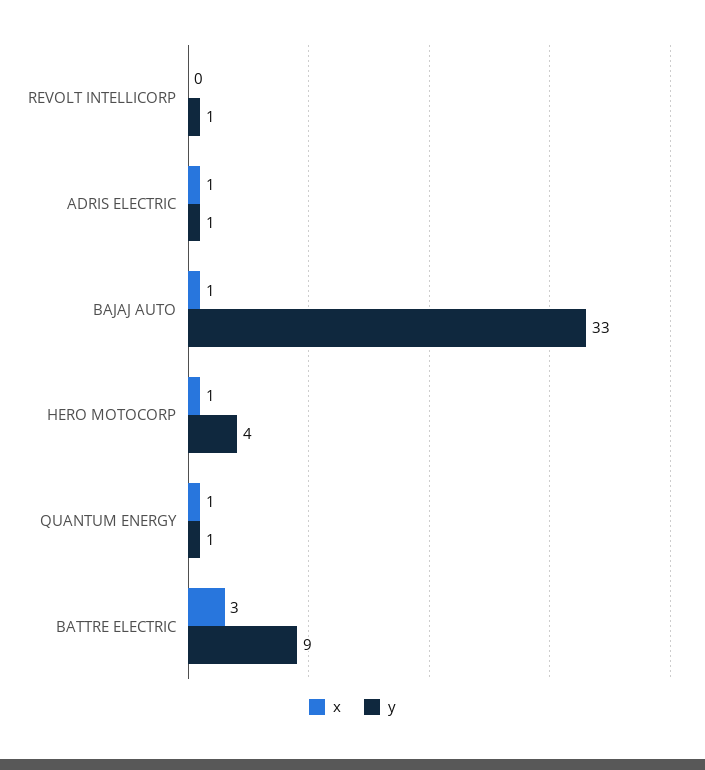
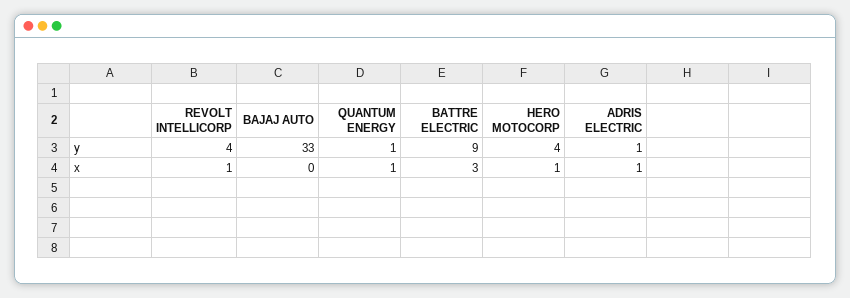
  {
    "x": {
-     "REVOLT INTELLICORP": 0,
+     "REVOLT INTELLICORP": 1,
      "ADRIS ELECTRIC": 1,
-     "BAJAJ AUTO": 1,
+     "BAJAJ AUTO": 0,
      "HERO MOTOCORP": 1,
      "QUANTUM ENERGY": 1,
      "BATTRE ELECTRIC": 3
    },
    "y": {
-     "REVOLT INTELLICORP": 1,
+     "REVOLT INTELLICORP": 4,
      "ADRIS ELECTRIC": 1,
      "BAJAJ AUTO": 33,
      "HERO MOTOCORP": 4,
      "QUANTUM ENERGY": 1,
      "BATTRE ELECTRIC": 9
    }
  }

